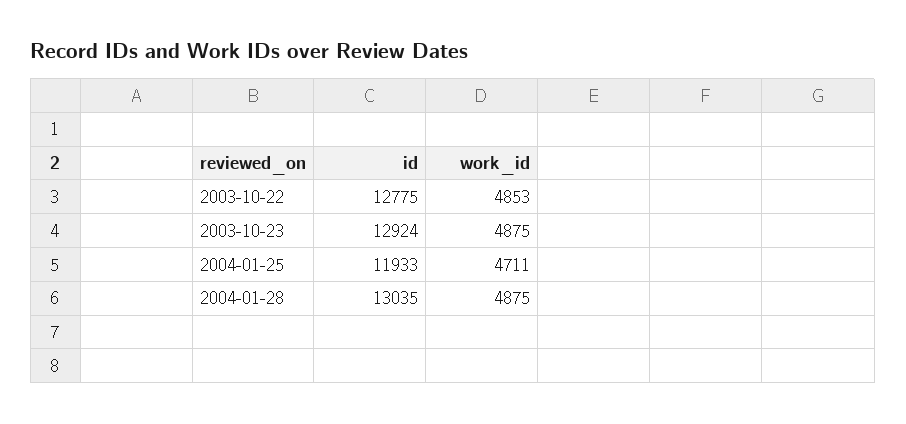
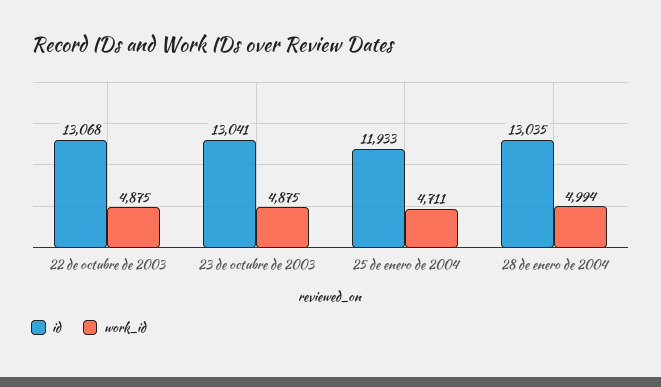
  {
    "id": {
-     "2003-10-22": 12775,
+     "2003-10-22": 13068,
-     "2003-10-23": 12924,
+     "2003-10-23": 13041,
      "2004-01-25": 11933,
      "2004-01-28": 13035
    },
    "work_id": {
-     "2003-10-22": 4853,
+     "2003-10-22": 4875,
      "2003-10-23": 4875,
      "2004-01-25": 4711,
-     "2004-01-28": 4875
+     "2004-01-28": 4994
    }
  }

